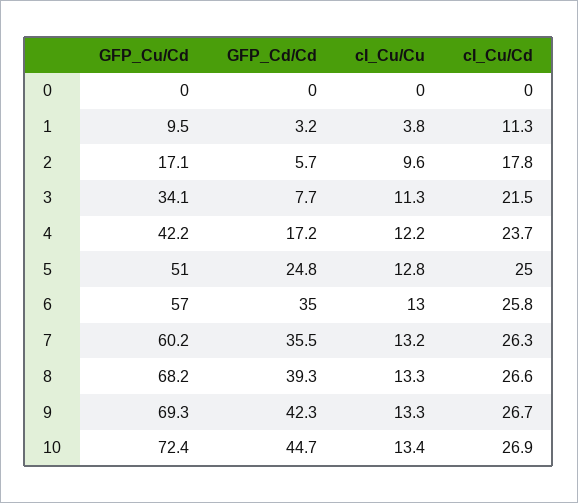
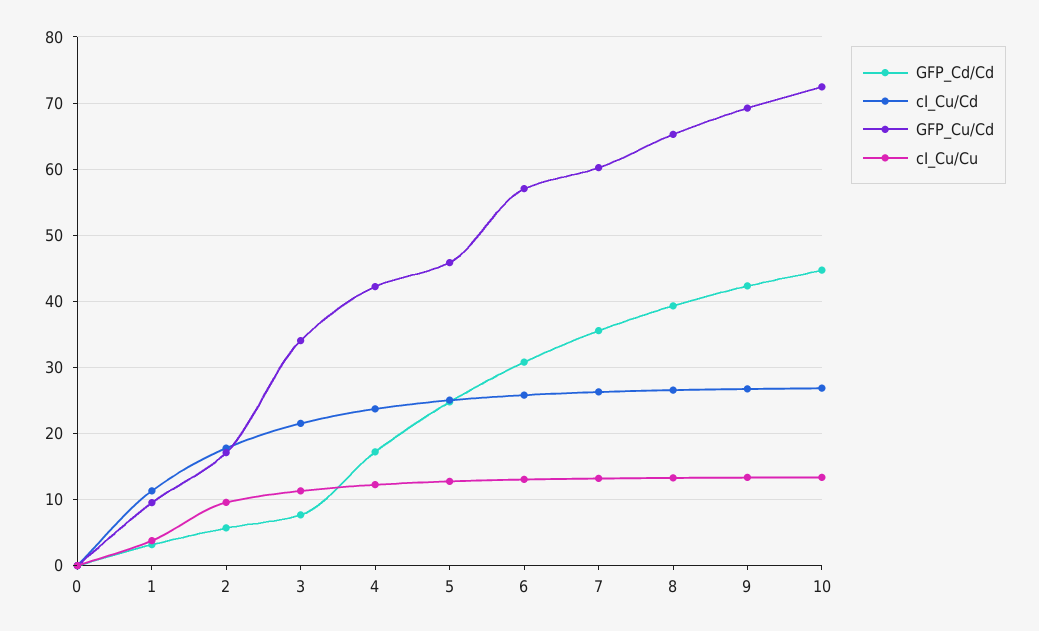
  {
    "GFP_Cu/Cd": {
      "0": 0,
      "1": 9.5,
      "2": 17.1,
      "3": 34.1,
      "4": 42.2,
-     "5": 51,
+     "5": 46,
      "6": 57,
      "7": 60.2,
-     "8": 68.2,
+     "8": 65,
      "9": 69.3,
      "10": 72.4
    },
    "GFP_Cd/Cd": {
      "0": 0,
      "1": 3.2,
      "2": 5.7,
      "3": 7.7,
      "4": 17.2,
      "5": 24.8,
-     "6": 35,
+     "6": 31,
      "7": 35.5,
      "8": 39.3,
      "9": 42.3,
      "10": 44.7
    },
    "cI_Cu/Cu": {
      "0": 0,
      "1": 3.8,
      "2": 9.6,
      "3": 11.3,
      "4": 12.2,
      "5": 12.8,
      "6": 13,
      "7": 13.2,
      "8": 13.3,
      "9": 13.3,
      "10": 13.4
    },
    "cI_Cu/Cd": {
      "0": 0,
      "1": 11.3,
      "2": 17.8,
      "3": 21.5,
      "4": 23.7,
      "5": 25,
      "6": 25.8,
      "7": 26.3,
      "8": 26.6,
      "9": 26.7,
      "10": 26.9
    }
  }

